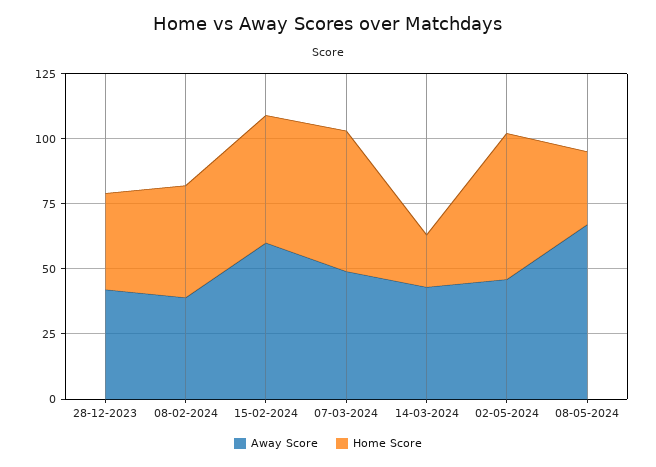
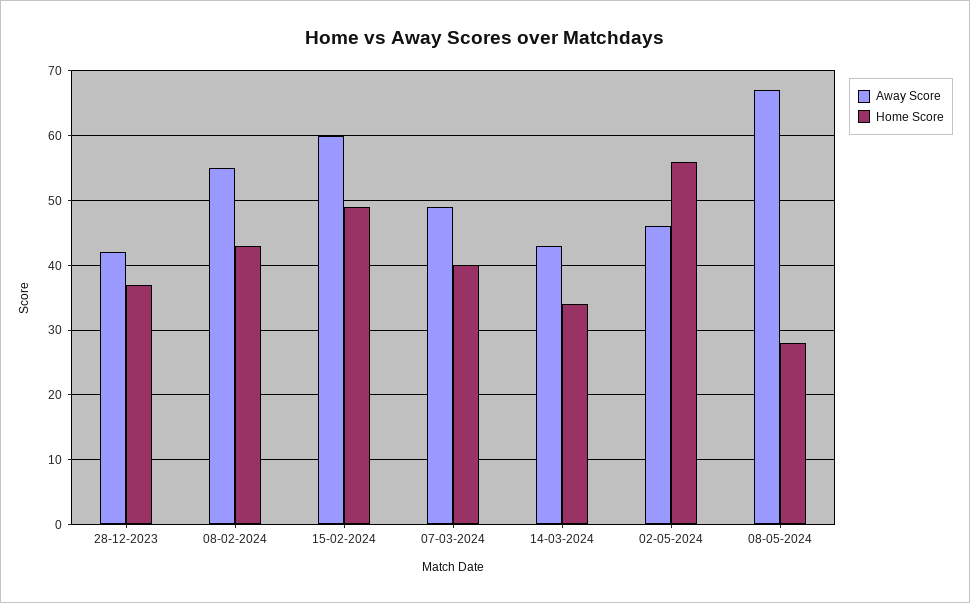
  {
    "Away Score": {
      "28-12-2023": 42,
-     "08-02-2024": 40,
+     "08-02-2024": 55,
      "15-02-2024": 60,
      "07-03-2024": 49,
      "14-03-2024": 43,
      "02-05-2024": 46,
      "08-05-2024": 67
    },
    "Home Score": {
      "28-12-2023": 37,
      "08-02-2024": 43,
      "15-02-2024": 49,
-     "07-03-2024": 55,
+     "07-03-2024": 40,
-     "14-03-2024": 20,
+     "14-03-2024": 34,
      "02-05-2024": 56,
      "08-05-2024": 28
    }
  }

